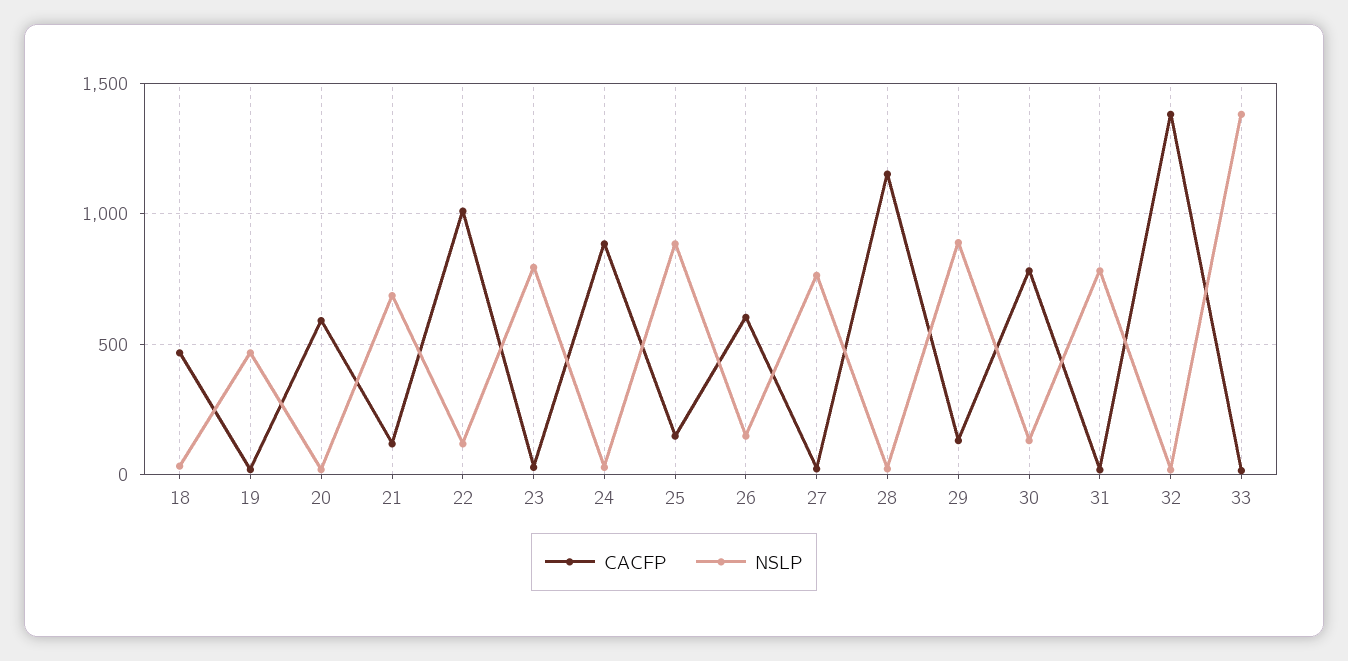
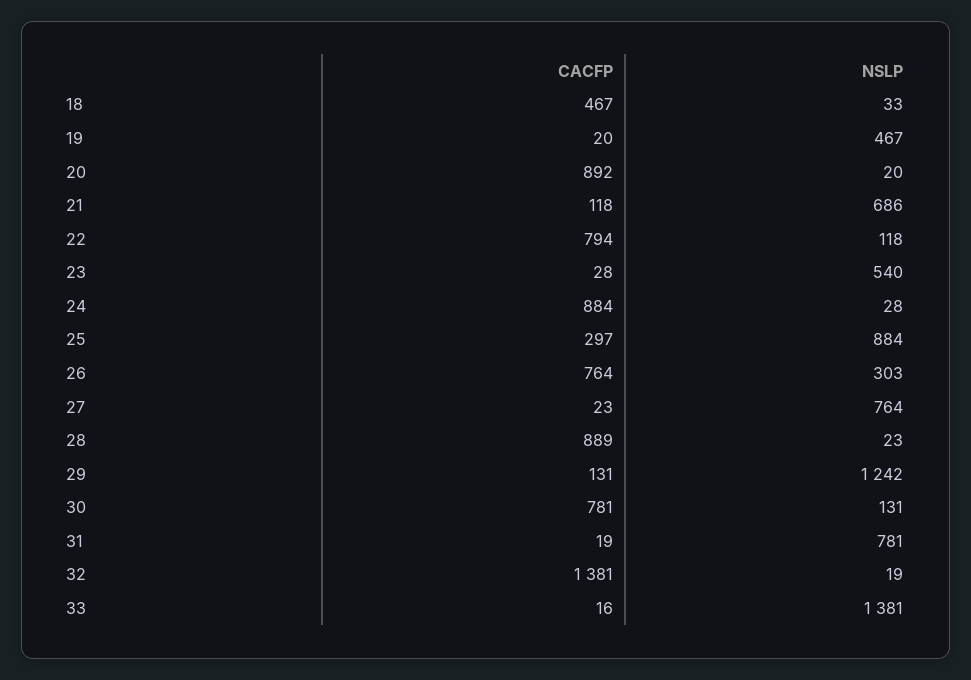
  {
    "CACFP": {
      "18": 467,
      "19": 20,
-     "20": 600,
+     "20": 892,
      "21": 118,
-     "22": 1000,
+     "22": 794,
      "23": 28,
      "24": 884,
-     "25": 150,
+     "25": 297,
-     "26": 600,
+     "26": 764,
      "27": 23,
-     "28": 1150,
+     "28": 889,
      "29": 131,
      "30": 781,
      "31": 19,
      "32": 1381,
      "33": 16
    },
    "NSLP": {
      "18": 33,
      "19": 467,
      "20": 20,
      "21": 686,
      "22": 118,
-     "23": 800,
+     "23": 540,
      "24": 28,
      "25": 884,
-     "26": 150,
+     "26": 303,
      "27": 764,
      "28": 23,
-     "29": 900,
+     "29": 1242,
      "30": 131,
      "31": 781,
      "32": 19,
      "33": 1381
    }
  }

